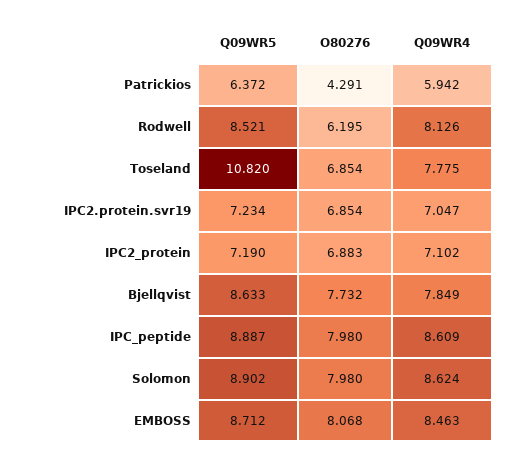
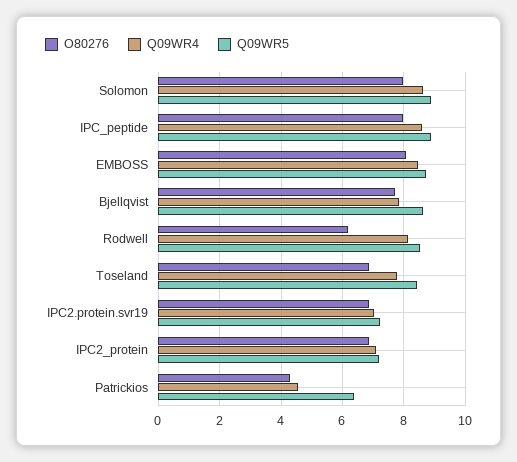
  {
    "Q09WR5": {
      "Patrickios": 6.372,
      "Rodwell": 8.521,
-     "Toseland": 10.82,
+     "Toseland": 8.4,
      "IPC2.protein.svr19": 7.234,
      "IPC2_protein": 7.19,
      "Bjellqvist": 8.633,
      "IPC_peptide": 8.887,
      "Solomon": 8.902,
      "EMBOSS": 8.712
    },
    "O80276": {
      "Patrickios": 4.291,
      "Rodwell": 6.195,
      "Toseland": 6.854,
      "IPC2.protein.svr19": 6.854,
      "IPC2_protein": 6.883,
      "Bjellqvist": 7.732,
      "IPC_peptide": 7.98,
      "Solomon": 7.98,
      "EMBOSS": 8.068
    },
    "Q09WR4": {
-     "Patrickios": 5.942,
+     "Patrickios": 4.6,
      "Rodwell": 8.126,
      "Toseland": 7.775,
      "IPC2.protein.svr19": 7.047,
      "IPC2_protein": 7.102,
      "Bjellqvist": 7.849,
      "IPC_peptide": 8.609,
      "Solomon": 8.624,
      "EMBOSS": 8.463
    }
  }

